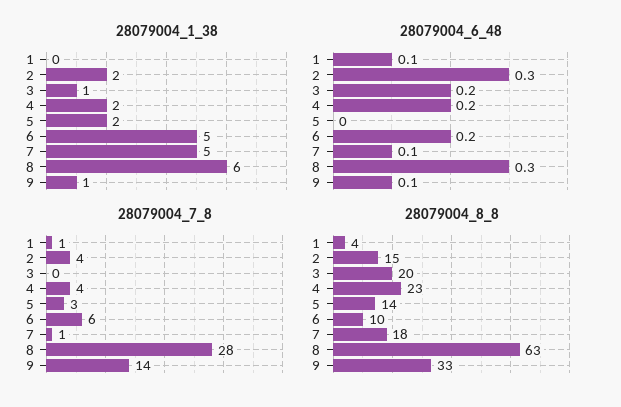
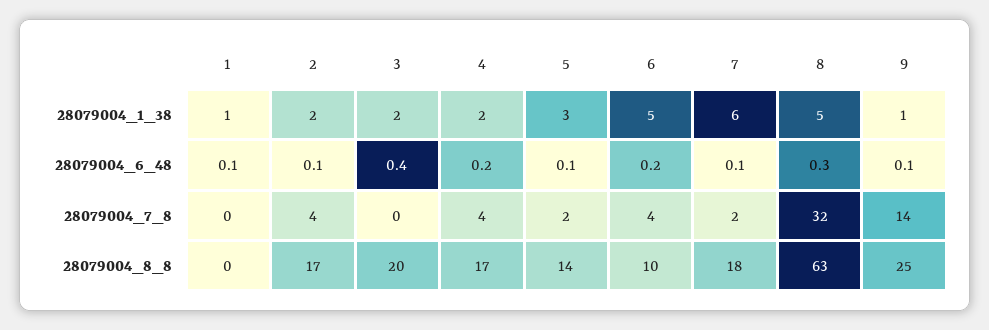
  {
    "28079004_1_38": {
-     "1": 0,
+     "1": 1,
      "2": 2,
-     "3": 1,
+     "3": 2,
      "4": 2,
-     "5": 2,
+     "5": 3,
      "6": 5,
-     "7": 5,
+     "7": 6,
-     "8": 6,
+     "8": 5,
      "9": 1
    },
    "28079004_6_48": {
      "1": 0.1,
-     "2": 0.3,
+     "2": 0.1,
-     "3": 0.2,
+     "3": 0.4,
      "4": 0.2,
-     "5": 0,
+     "5": 0.1,
      "6": 0.2,
      "7": 0.1,
      "8": 0.3,
      "9": 0.1
    },
    "28079004_7_8": {
-     "1": 1,
+     "1": 0,
      "2": 4,
      "3": 0,
      "4": 4,
-     "5": 3,
+     "5": 2,
-     "6": 6,
+     "6": 4,
-     "7": 1,
+     "7": 2,
-     "8": 28,
+     "8": 32,
      "9": 14
    },
    "28079004_8_8": {
-     "1": 4,
+     "1": 0,
-     "2": 15,
+     "2": 17,
      "3": 20,
-     "4": 23,
+     "4": 17,
      "5": 14,
      "6": 10,
      "7": 18,
      "8": 63,
-     "9": 33
+     "9": 25
    }
  }

